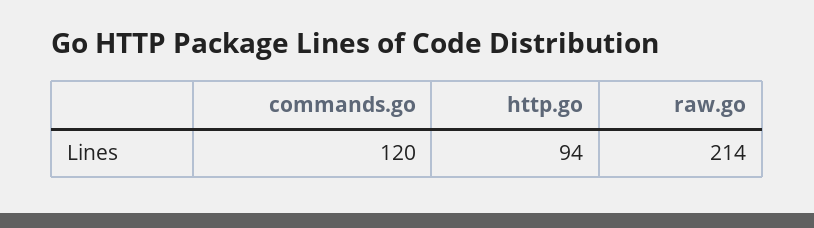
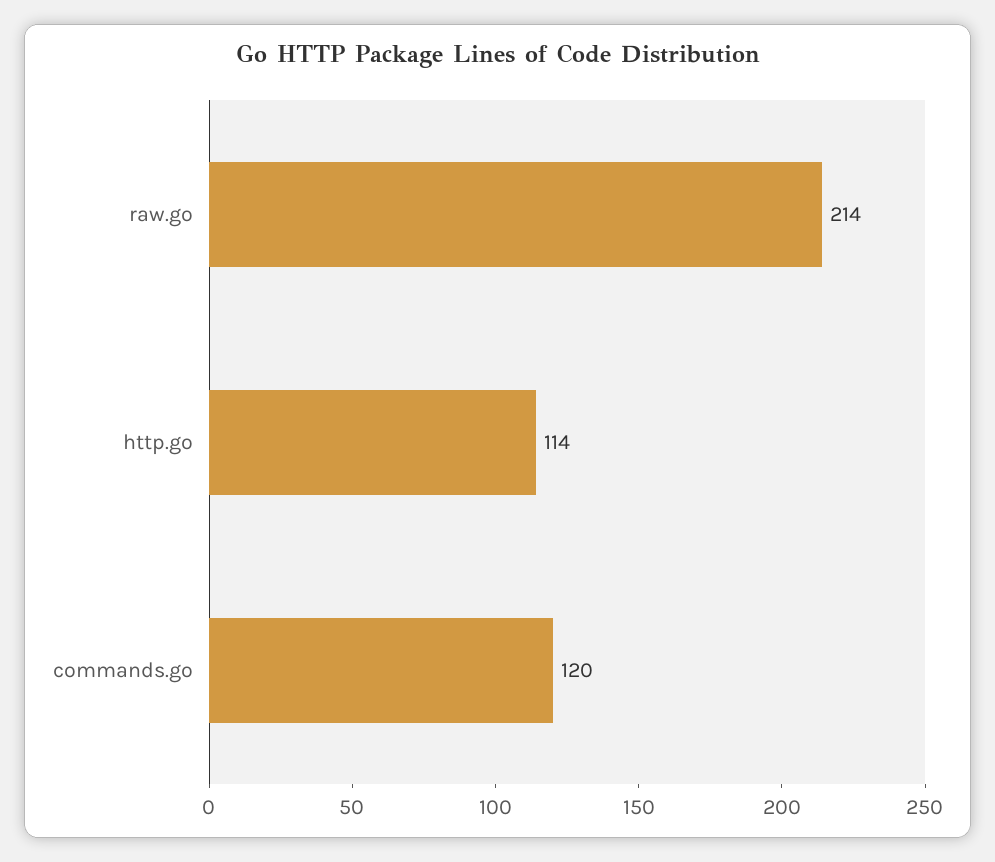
  {
    "commands.go": 120,
-   "http.go": 94,
+   "http.go": 114,
    "raw.go": 214
  }

